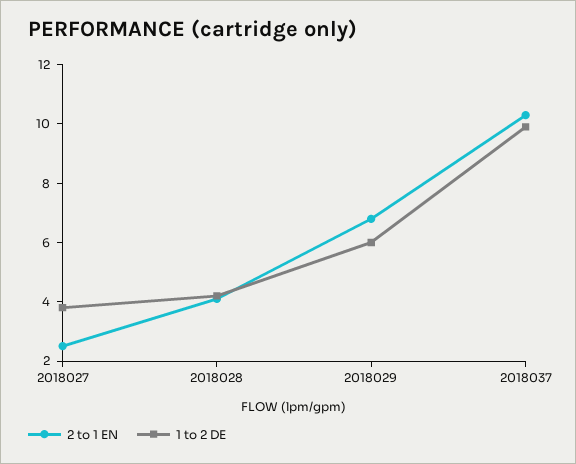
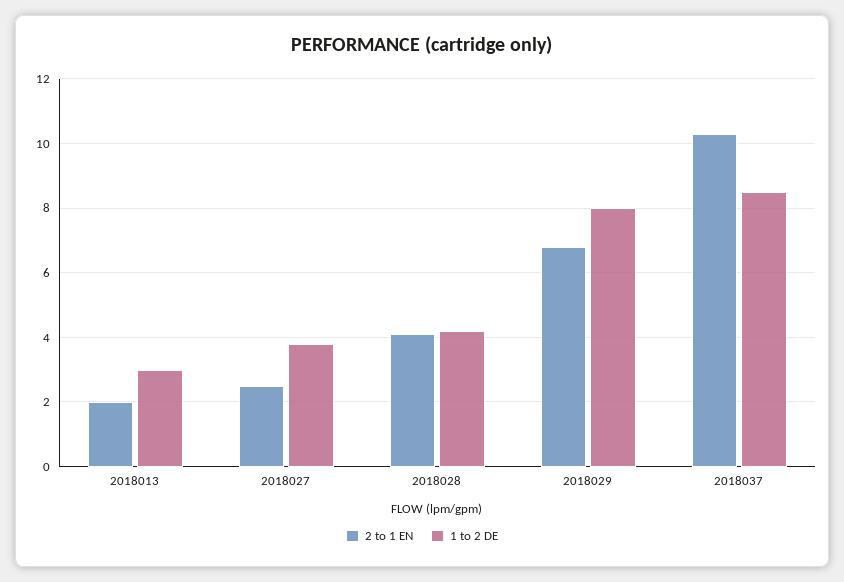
  {
    "2 to 1 EN": {
      "2018027": 2.5,
      "2018028": 4,
      "2018029": 7,
-     "2018037": 10.5
+     "2018037": 10.5,
+     "2018013": 2
    },
    "1 to 2 DE": {
      "2018027": 4,
      "2018028": 4,
-     "2018029": 6,
+     "2018029": 8,
-     "2018037": 10
+     "2018037": 8.5,
+     "2018013": 3
    }
  }

